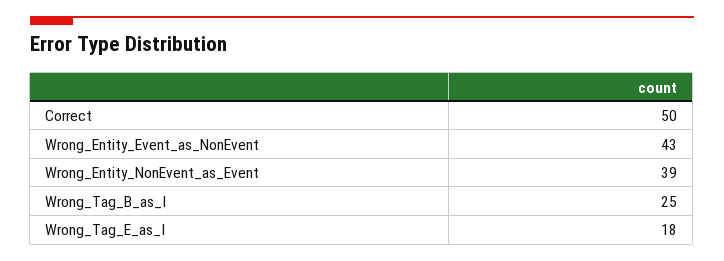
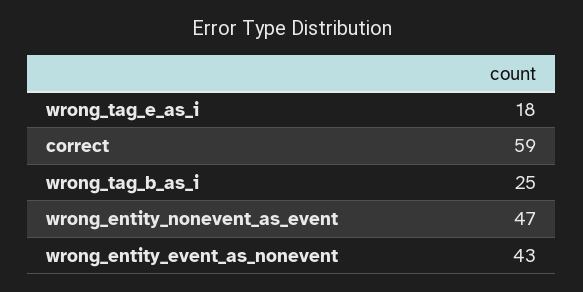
  {
-   "Correct": 50,
+   "Correct": 59,
    "Wrong_Entity_Event_as_NonEvent": 43,
-   "Wrong_Entity_NonEvent_as_Event": 39,
+   "Wrong_Entity_NonEvent_as_Event": 47,
    "Wrong_Tag_B_as_I": 25,
    "Wrong_Tag_E_as_I": 18
  }

